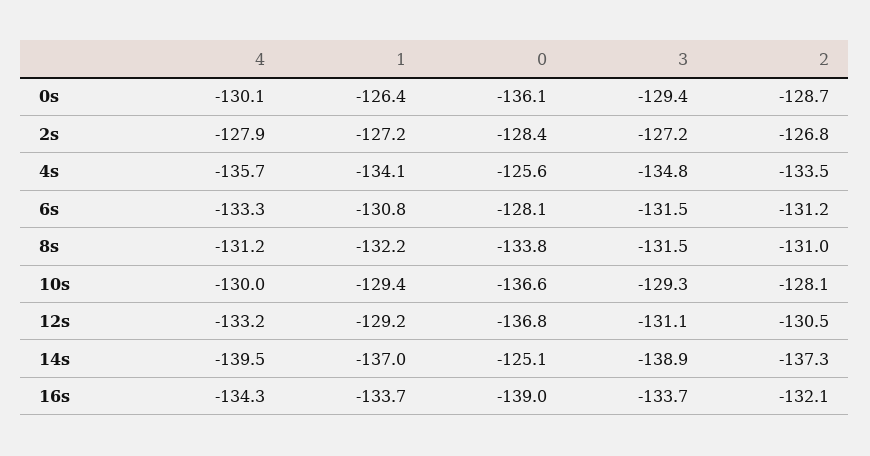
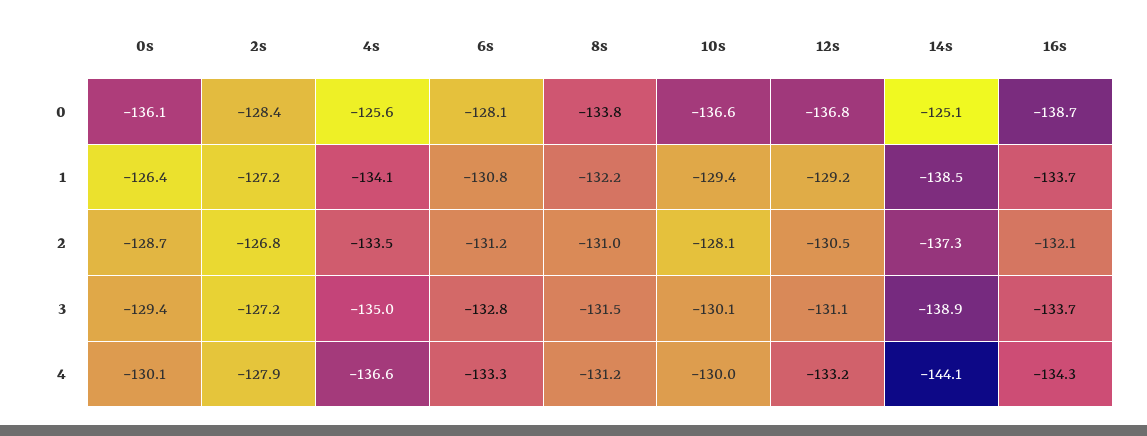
  {
    "4": {
      "0s": -130.1,
      "2s": -127.9,
-     "4s": -135.7,
+     "4s": -136.6,
      "6s": -133.3,
      "8s": -131.2,
      "10s": -130,
      "12s": -133.2,
-     "14s": -139.5,
+     "14s": -144.1,
      "16s": -134.3
    },
    "1": {
      "0s": -126.4,
      "2s": -127.2,
      "4s": -134.1,
      "6s": -130.8,
      "8s": -132.2,
      "10s": -129.4,
      "12s": -129.2,
-     "14s": -137,
+     "14s": -138.5,
      "16s": -133.7
    },
    "0": {
      "0s": -136.1,
      "2s": -128.4,
      "4s": -125.6,
      "6s": -128.1,
      "8s": -133.8,
      "10s": -136.6,
      "12s": -136.8,
      "14s": -125.1,
-     "16s": -139
+     "16s": -138.7
    },
    "3": {
      "0s": -129.4,
      "2s": -127.2,
-     "4s": -134.8,
+     "4s": -135,
-     "6s": -131.5,
+     "6s": -132.8,
      "8s": -131.5,
-     "10s": -129.3,
+     "10s": -130.1,
      "12s": -131.1,
      "14s": -138.9,
      "16s": -133.7
    },
    "2": {
      "0s": -128.7,
      "2s": -126.8,
      "4s": -133.5,
      "6s": -131.2,
      "8s": -131,
      "10s": -128.1,
      "12s": -130.5,
      "14s": -137.3,
      "16s": -132.1
    }
  }

